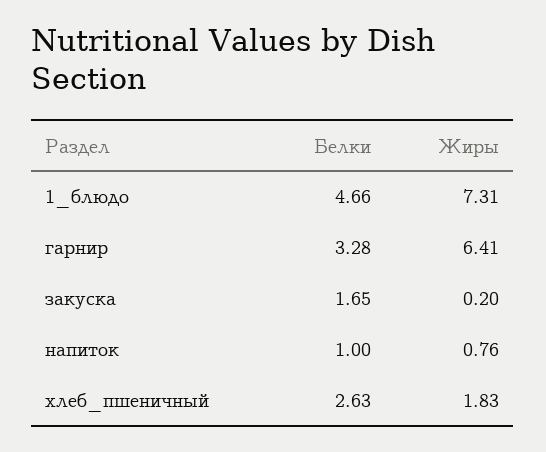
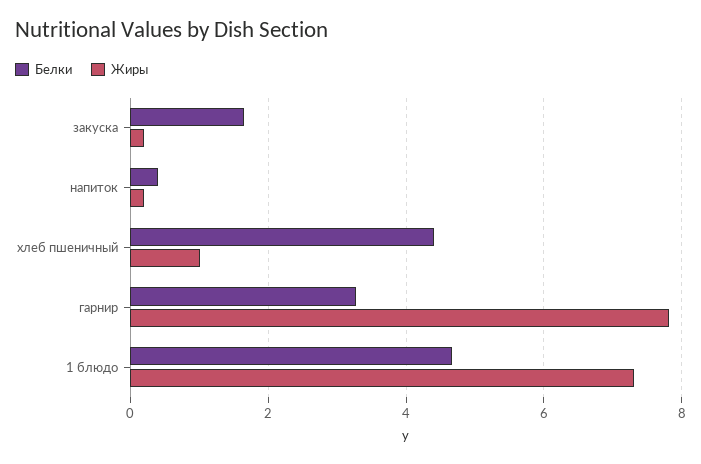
  {
    "Белки": {
      "1_блюдо": 4.66,
      "гарнир": 3.28,
      "закуска": 1.65,
-     "напиток": 1,
+     "напиток": 0.4,
-     "хлеб_пшеничный": 2.63
+     "хлеб_пшеничный": 4.4
    },
    "Жиры": {
      "1_блюдо": 7.31,
-     "гарнир": 6.41,
+     "гарнир": 7.8,
      "закуска": 0.2,
-     "напиток": 0.76,
+     "напиток": 0.2,
-     "хлеб_пшеничный": 1.83
+     "хлеб_пшеничный": 1
    }
  }

